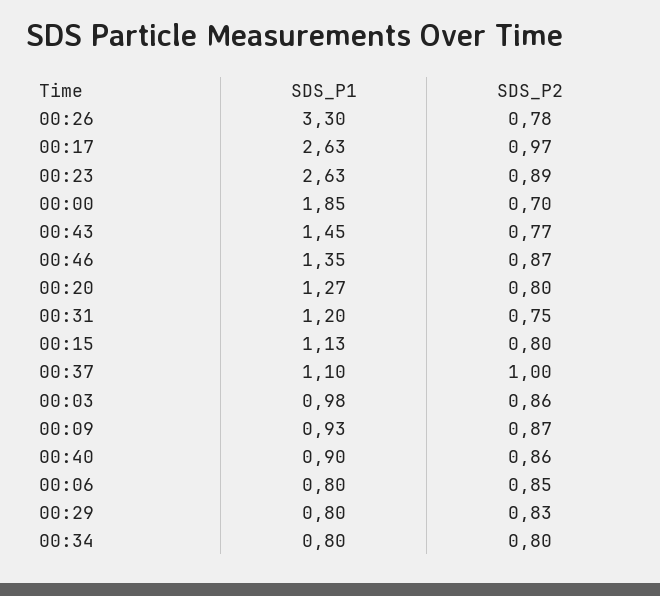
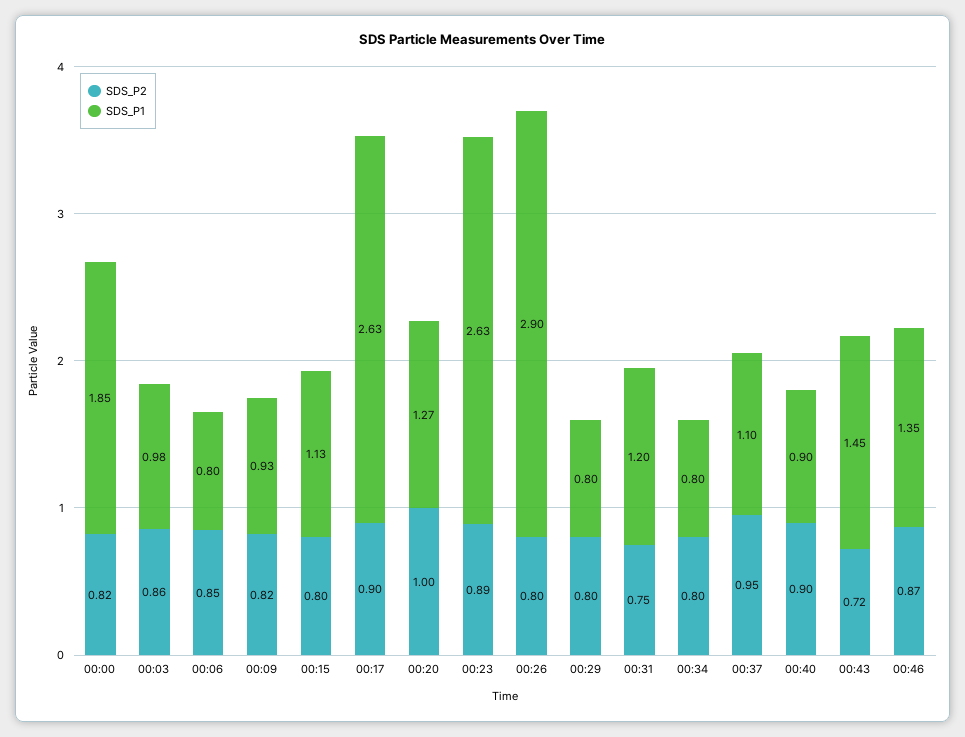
  {
    "SDS_P1": {
-     "00:26": 3.3,
+     "00:26": 2.9,
      "00:17": 2.63,
      "00:23": 2.63,
      "00:00": 1.85,
      "00:43": 1.45,
      "00:46": 1.35,
      "00:20": 1.27,
      "00:31": 1.2,
      "00:15": 1.13,
      "00:37": 1.1,
      "00:03": 0.98,
      "00:09": 0.93,
      "00:40": 0.9,
      "00:06": 0.8,
      "00:29": 0.8,
      "00:34": 0.8
    },
    "SDS_P2": {
-     "00:26": 0.78,
+     "00:26": 0.8,
-     "00:17": 0.97,
+     "00:17": 0.9,
      "00:23": 0.89,
-     "00:00": 0.7,
+     "00:00": 0.82,
-     "00:43": 0.77,
+     "00:43": 0.72,
      "00:46": 0.87,
-     "00:20": 0.8,
+     "00:20": 1,
      "00:31": 0.75,
      "00:15": 0.8,
-     "00:37": 1,
+     "00:37": 0.95,
      "00:03": 0.86,
-     "00:09": 0.87,
+     "00:09": 0.82,
-     "00:40": 0.86,
+     "00:40": 0.9,
      "00:06": 0.85,
-     "00:29": 0.83,
+     "00:29": 0.8,
      "00:34": 0.8
    }
  }

